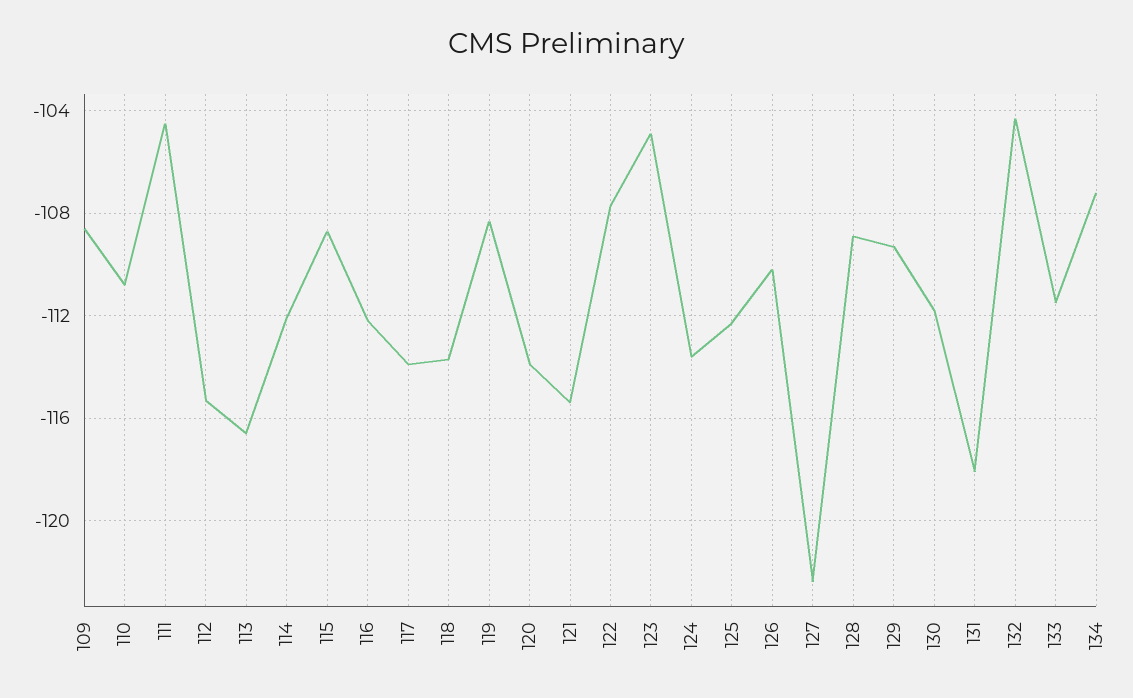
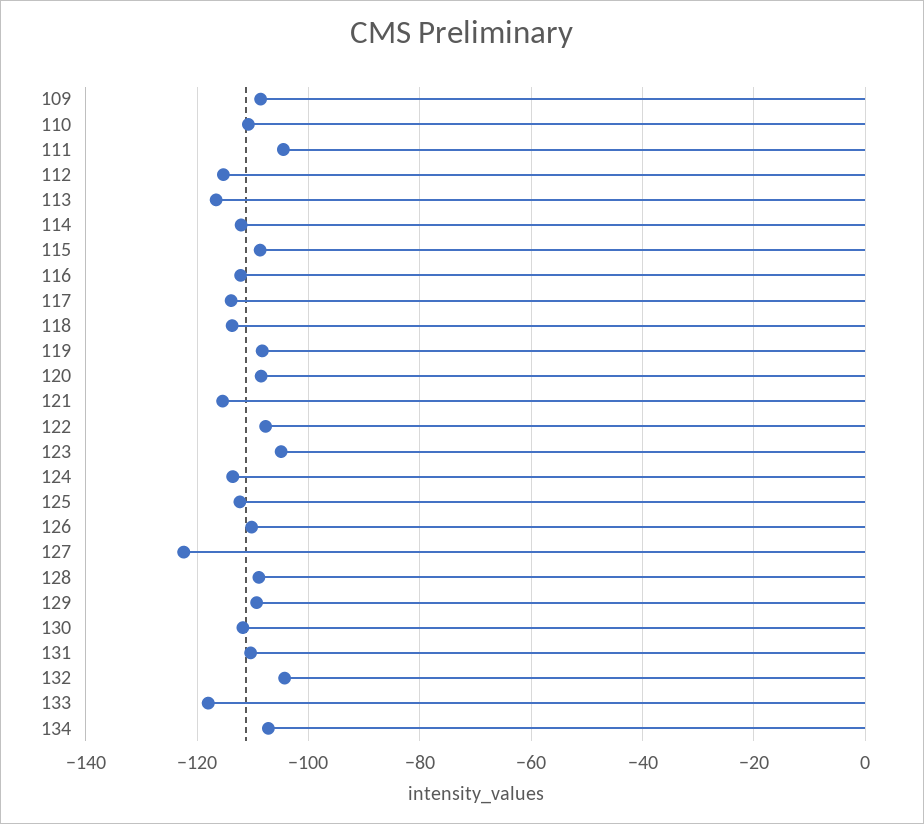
  {
    "109": -108.5,
    "110": -111,
    "111": -104.5,
    "112": -115.5,
    "113": -116.5,
    "114": -112,
    "115": -108.5,
    "116": -112,
    "117": -114,
    "118": -113.5,
    "119": -108.5,
-   "120": -114,
+   "120": -108,
    "121": -115.5,
    "122": -107.5,
    "123": -105,
    "124": -113.5,
    "125": -112.5,
    "126": -110,
    "127": -122.5,
    "128": -109,
    "129": -109.5,
    "130": -112,
-   "131": -118,
+   "131": -110,
    "132": -104.5,
-   "133": -111.5,
+   "133": -118,
    "134": -107
  }

